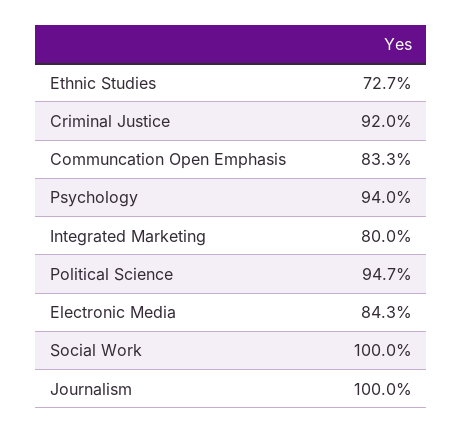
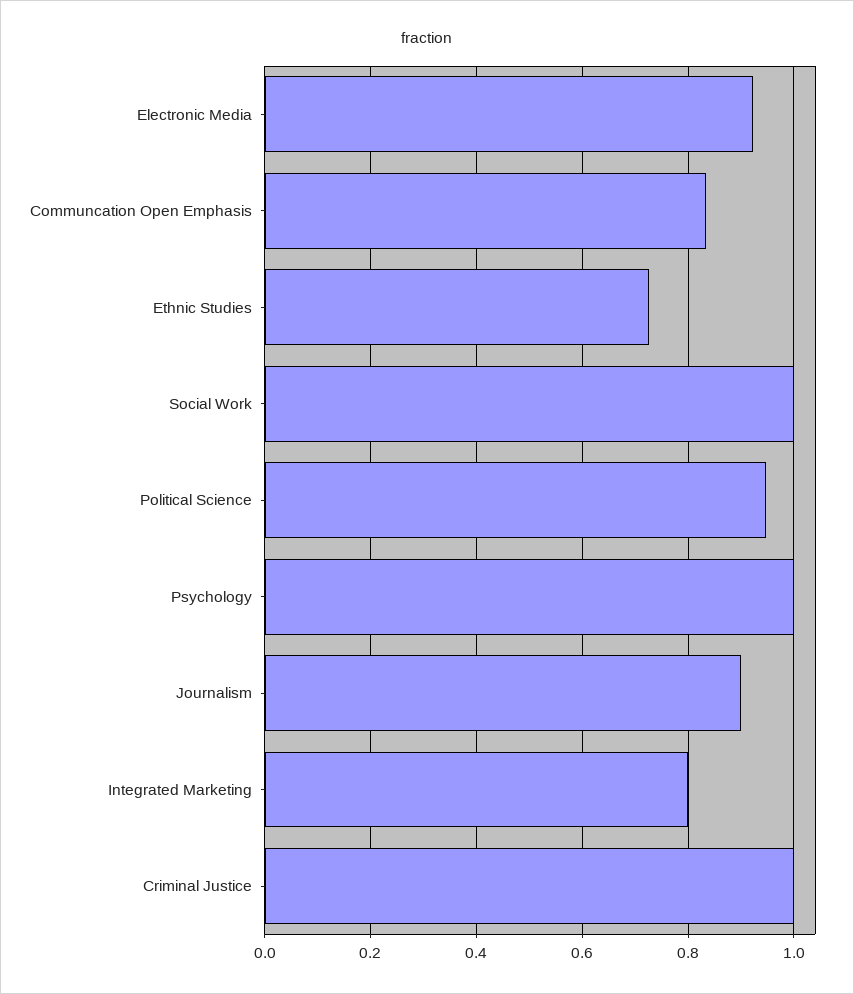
  {
    "Ethnic Studies": 0.727,
-   "Criminal Justice": 0.92,
+   "Criminal Justice": 1,
    "Communcation Open Emphasis": 0.833,
-   "Psychology": 0.94,
+   "Psychology": 1,
    "Integrated Marketing": 0.8,
    "Political Science": 0.947,
-   "Electronic Media": 0.843,
+   "Electronic Media": 0.92,
    "Social Work": 1,
-   "Journalism": 1
+   "Journalism": 0.9
  }

